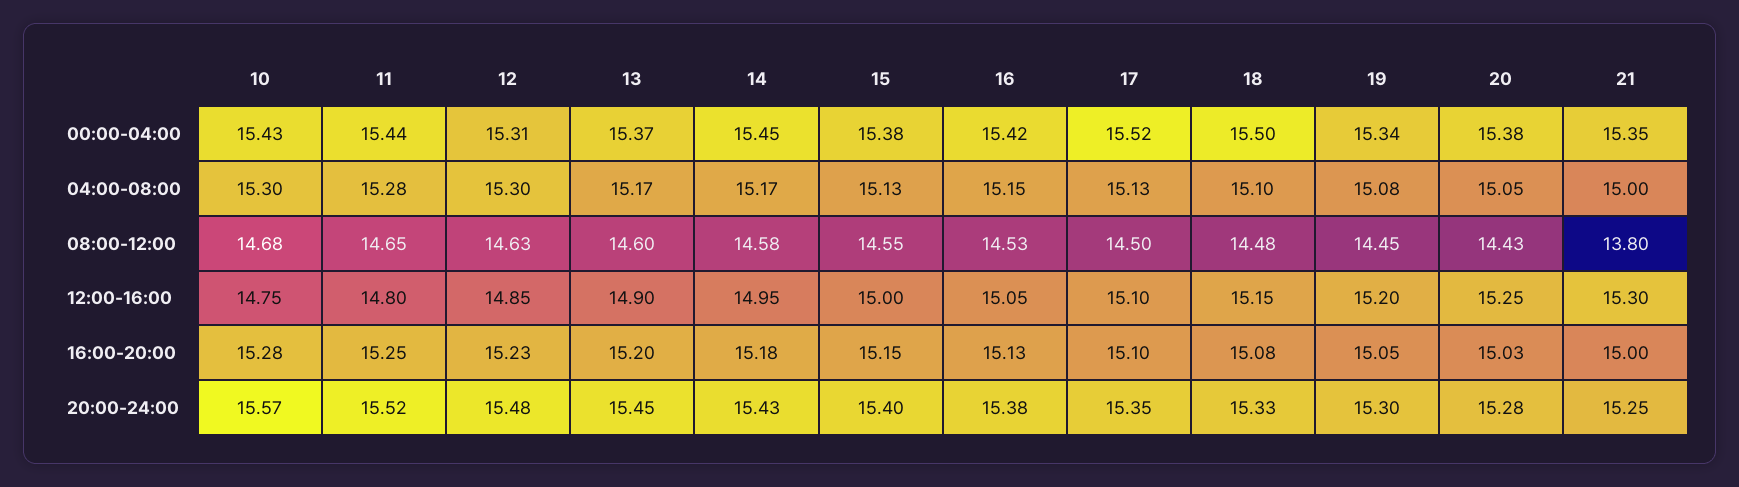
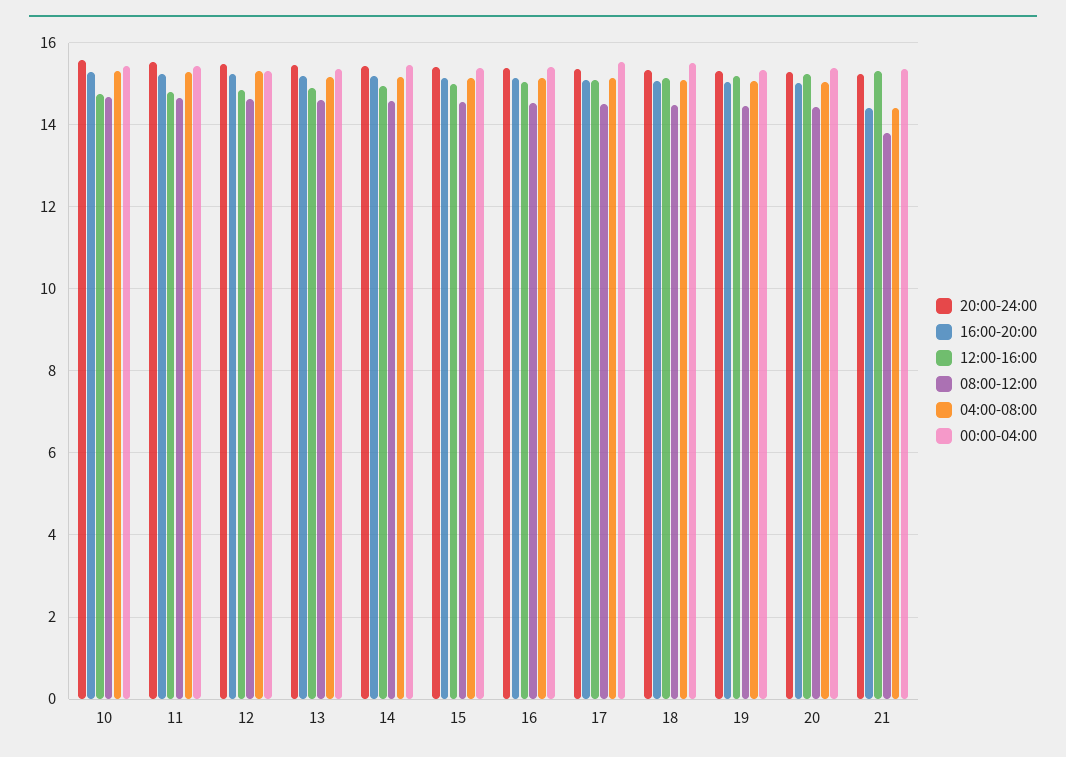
  {
    "00:00-04:00": {
      "10": 15.43,
      "11": 15.44,
      "12": 15.31,
      "13": 15.37,
      "14": 15.45,
      "15": 15.38,
      "16": 15.42,
      "17": 15.52,
      "18": 15.5,
      "19": 15.34,
      "20": 15.38,
      "21": 15.35
    },
    "04:00-08:00": {
      "10": 15.3,
      "11": 15.28,
      "12": 15.3,
      "13": 15.17,
      "14": 15.17,
      "15": 15.13,
      "16": 15.15,
      "17": 15.13,
      "18": 15.1,
      "19": 15.08,
      "20": 15.05,
-     "21": 15
+     "21": 14.4
    },
    "08:00-12:00": {
      "10": 14.68,
      "11": 14.65,
      "12": 14.63,
      "13": 14.6,
      "14": 14.58,
      "15": 14.55,
      "16": 14.53,
      "17": 14.5,
      "18": 14.48,
      "19": 14.45,
      "20": 14.43,
      "21": 13.8
    },
    "12:00-16:00": {
      "10": 14.75,
      "11": 14.8,
      "12": 14.85,
      "13": 14.9,
      "14": 14.95,
      "15": 15,
      "16": 15.05,
      "17": 15.1,
      "18": 15.15,
      "19": 15.2,
      "20": 15.25,
      "21": 15.3
    },
    "16:00-20:00": {
      "10": 15.28,
      "11": 15.25,
      "12": 15.23,
      "13": 15.2,
      "14": 15.18,
      "15": 15.15,
      "16": 15.13,
      "17": 15.1,
      "18": 15.08,
      "19": 15.05,
      "20": 15.03,
-     "21": 15
+     "21": 14.4
    },
    "20:00-24:00": {
      "10": 15.57,
      "11": 15.52,
      "12": 15.48,
      "13": 15.45,
      "14": 15.43,
      "15": 15.4,
      "16": 15.38,
      "17": 15.35,
      "18": 15.33,
      "19": 15.3,
      "20": 15.28,
      "21": 15.25
    }
  }

